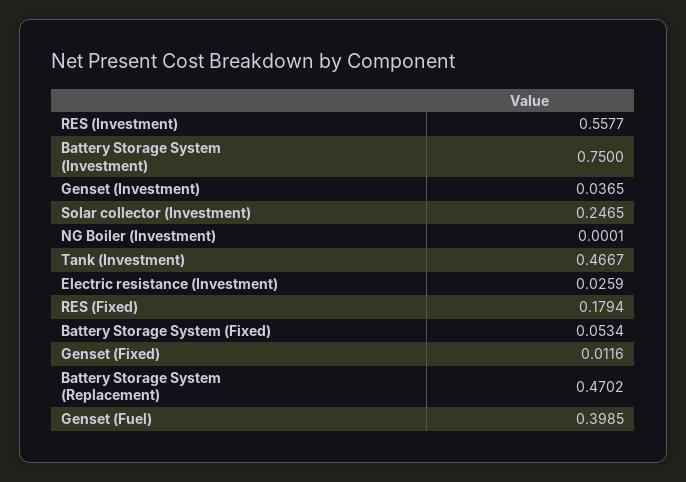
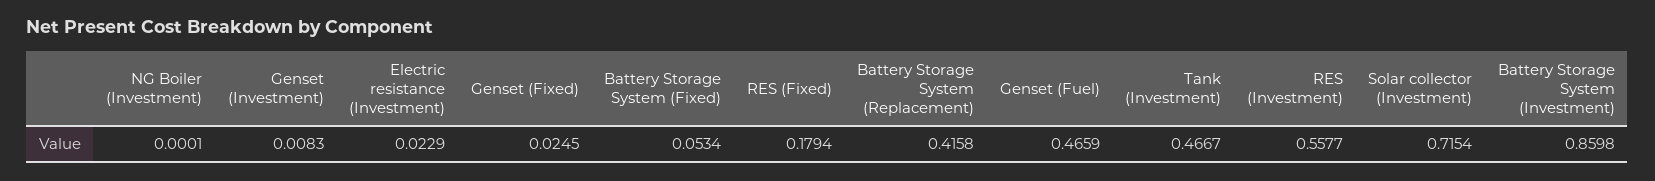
  {
    "RES (Investment)": 0.5577,
-   "Battery Storage System (Investment)": 0.75,
+   "Battery Storage System (Investment)": 0.8598,
-   "Genset (Investment)": 0.0365,
+   "Genset (Investment)": 0.0083,
-   "Solar collector (Investment)": 0.2465,
+   "Solar collector (Investment)": 0.7154,
    "NG Boiler (Investment)": 0.0001,
    "Tank (Investment)": 0.4667,
-   "Electric resistance (Investment)": 0.0259,
+   "Electric resistance (Investment)": 0.0229,
    "RES (Fixed)": 0.1794,
    "Battery Storage System (Fixed)": 0.0534,
-   "Genset (Fixed)": 0.0116,
+   "Genset (Fixed)": 0.0245,
-   "Battery Storage System (Replacement)": 0.4702,
+   "Battery Storage System (Replacement)": 0.4158,
-   "Genset (Fuel)": 0.3985
+   "Genset (Fuel)": 0.4659
  }

